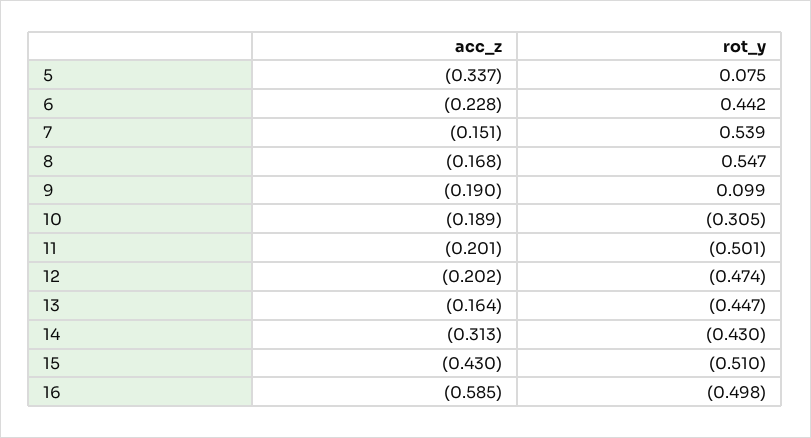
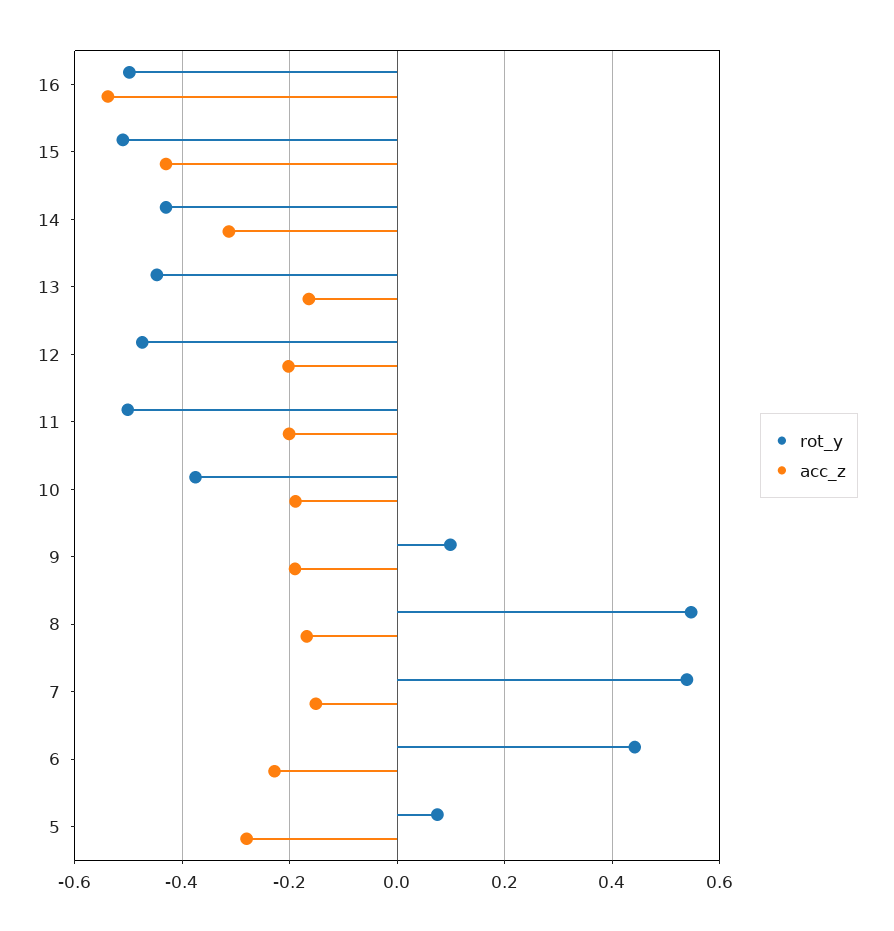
  {
    "acc_z": {
-     "5": -0.337,
+     "5": -0.28,
      "6": -0.228,
      "7": -0.151,
      "8": -0.168,
      "9": -0.19,
      "10": -0.189,
      "11": -0.201,
      "12": -0.202,
      "13": -0.164,
      "14": -0.313,
      "15": -0.43,
-     "16": -0.585
+     "16": -0.54
    },
    "rot_y": {
      "5": 0.075,
      "6": 0.442,
      "7": 0.539,
      "8": 0.547,
      "9": 0.099,
-     "10": -0.305,
+     "10": -0.38,
      "11": -0.501,
      "12": -0.474,
      "13": -0.447,
      "14": -0.43,
      "15": -0.51,
      "16": -0.498
    }
  }

